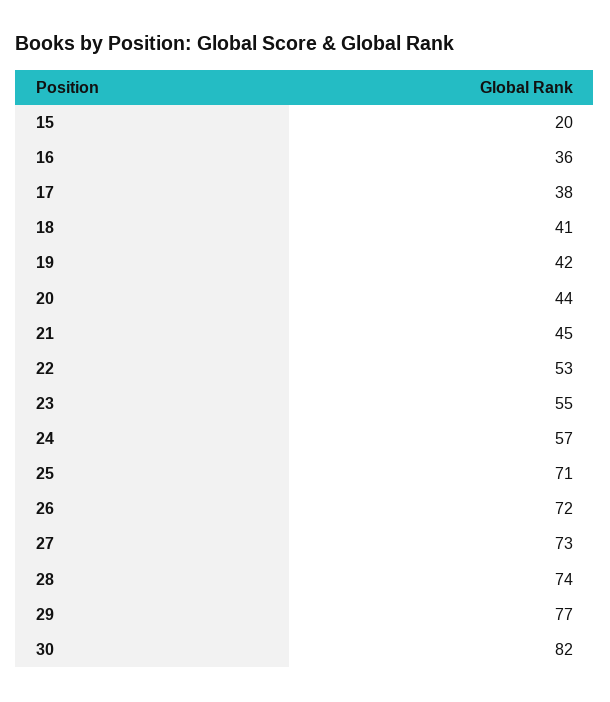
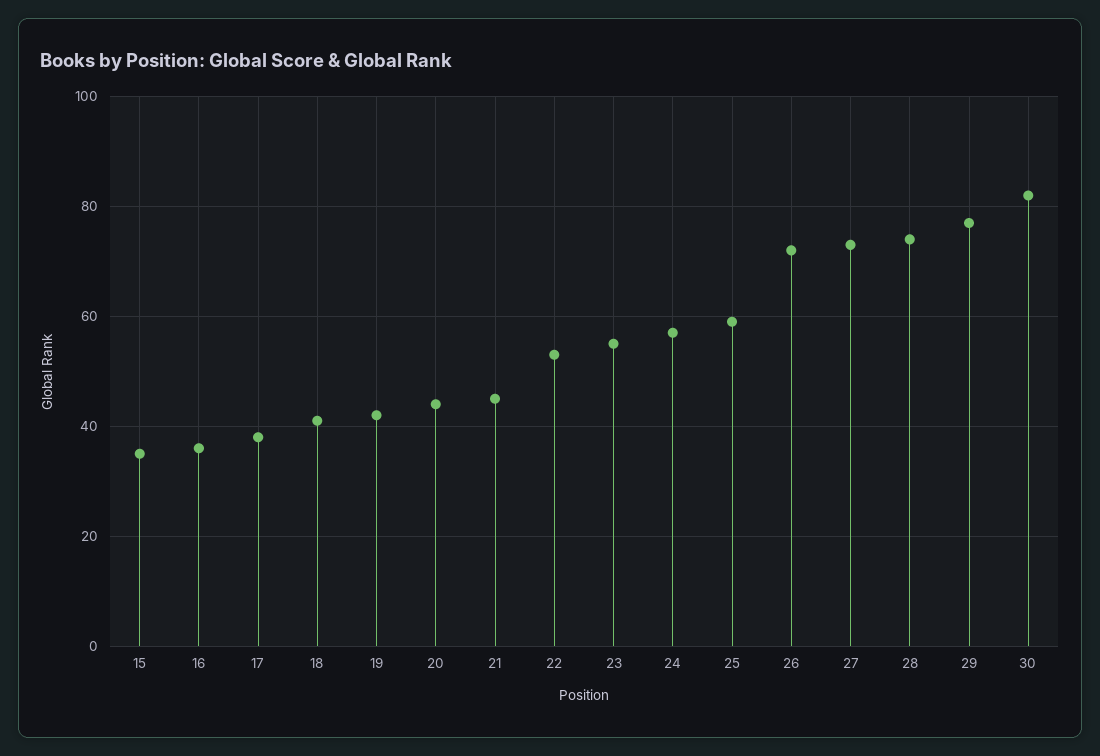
  {
-   "15": 20,
+   "15": 35,
    "16": 36,
    "17": 38,
    "18": 41,
    "19": 42,
    "20": 44,
    "21": 45,
    "22": 53,
    "23": 55,
    "24": 57,
-   "25": 71,
+   "25": 60,
    "26": 72,
    "27": 73,
    "28": 74,
    "29": 77,
    "30": 82
  }

